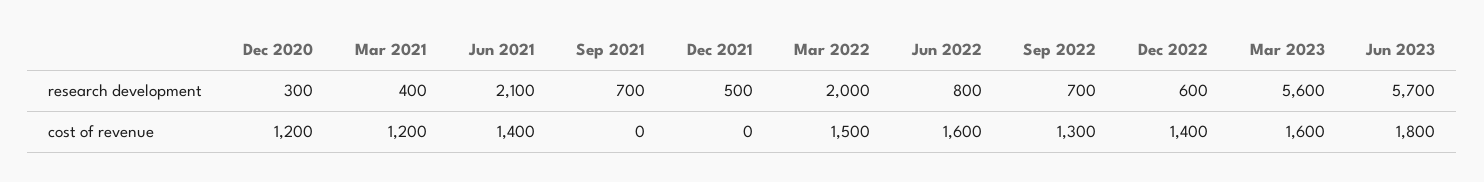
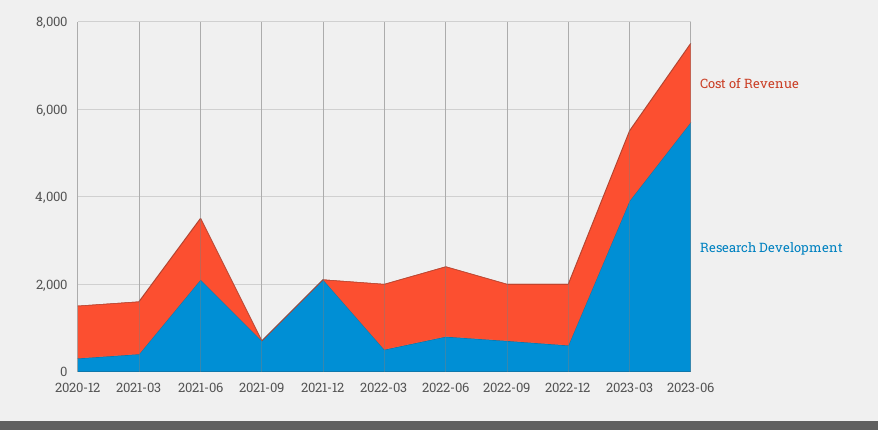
  {
    "research development": {
      "Dec 2020": 300,
      "Mar 2021": 400,
      "Jun 2021": 2100,
      "Sep 2021": 700,
-     "Dec 2021": 500,
+     "Dec 2021": 2000,
-     "Mar 2022": 2000,
+     "Mar 2022": 500,
      "Jun 2022": 800,
      "Sep 2022": 700,
      "Dec 2022": 600,
-     "Mar 2023": 5600,
+     "Mar 2023": 4000,
      "Jun 2023": 5700
    },
    "cost of revenue": {
      "Dec 2020": 1200,
      "Mar 2021": 1200,
      "Jun 2021": 1400,
      "Sep 2021": 0,
      "Dec 2021": 0,
      "Mar 2022": 1500,
      "Jun 2022": 1600,
      "Sep 2022": 1300,
      "Dec 2022": 1400,
      "Mar 2023": 1600,
      "Jun 2023": 1800
    }
  }

